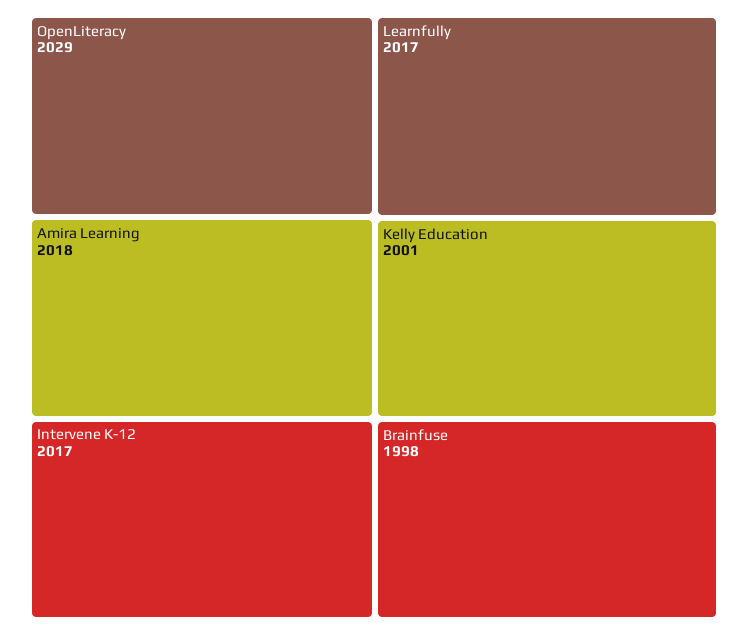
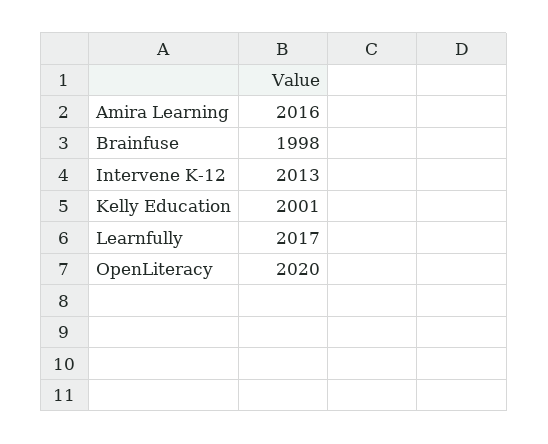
  {
-   "OpenLiteracy": 2029,
+   "OpenLiteracy": 2020,
-   "Amira Learning": 2018,
+   "Amira Learning": 2016,
-   "Intervene K-12": 2017,
+   "Intervene K-12": 2013,
    "Learnfully": 2017,
    "Kelly Education": 2001,
    "Brainfuse": 1998
  }

